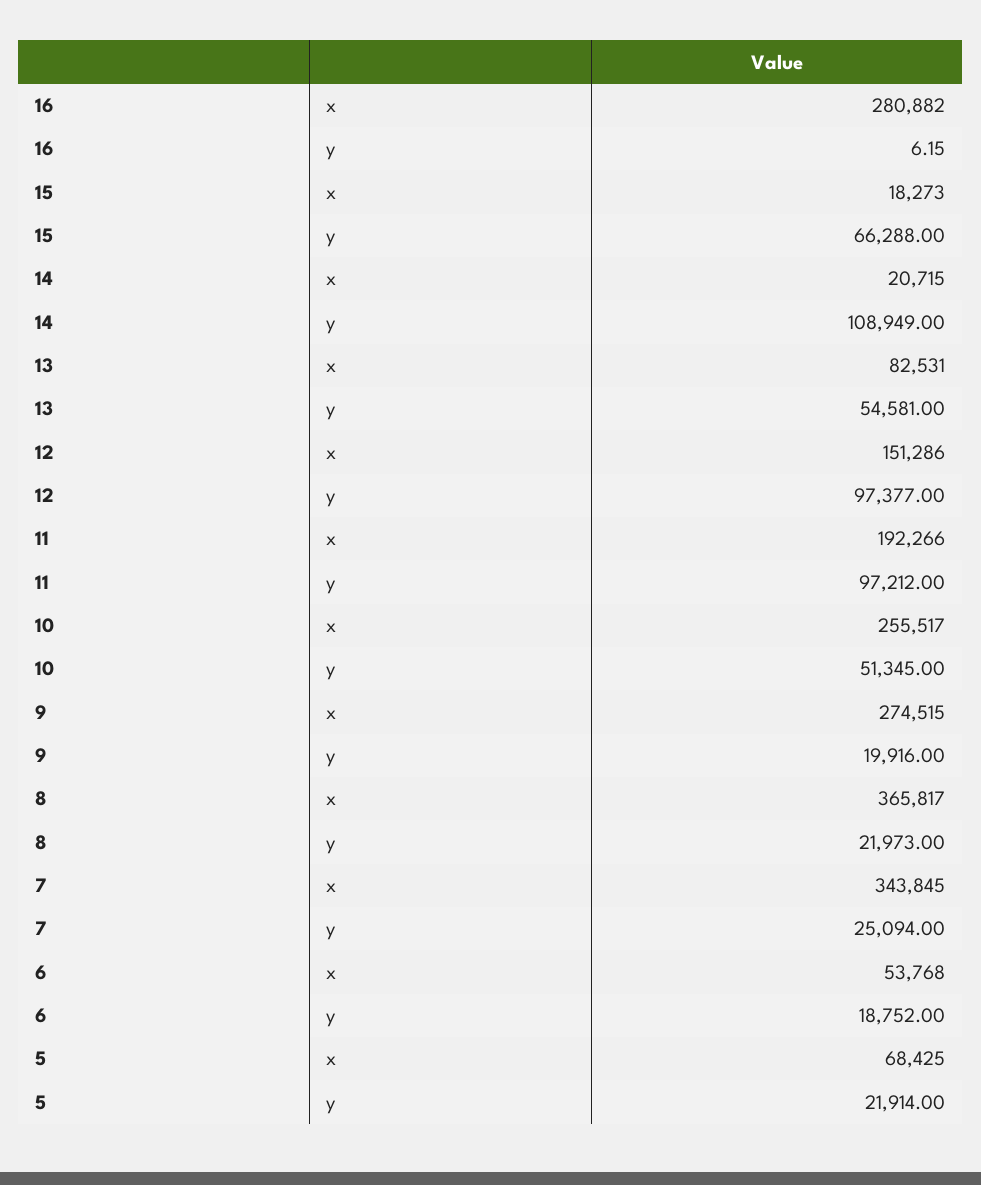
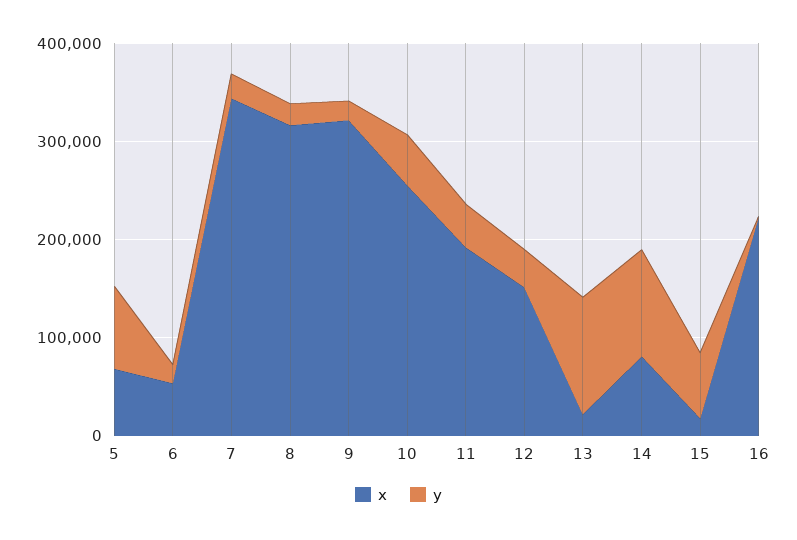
  {
    "x": {
-     "16": 280882,
+     "16": 220000,
      "15": 18273,
-     "14": 20715,
+     "14": 80000,
-     "13": 82531,
+     "13": 20000,
      "12": 151286,
      "11": 192266,
      "10": 255517,
-     "9": 274515,
+     "9": 320000,
-     "8": 365817,
+     "8": 320000,
      "7": 343845,
      "6": 53768,
      "5": 68425
    },
    "y": {
      "16": 6.15,
      "15": 66288,
      "14": 108949,
-     "13": 54581,
+     "13": 120000,
-     "12": 97377,
+     "12": 40000,
-     "11": 97212,
+     "11": 40000,
      "10": 51345,
      "9": 19916,
      "8": 21973,
      "7": 25094,
      "6": 18752,
-     "5": 21914
+     "5": 80000
    }
  }

